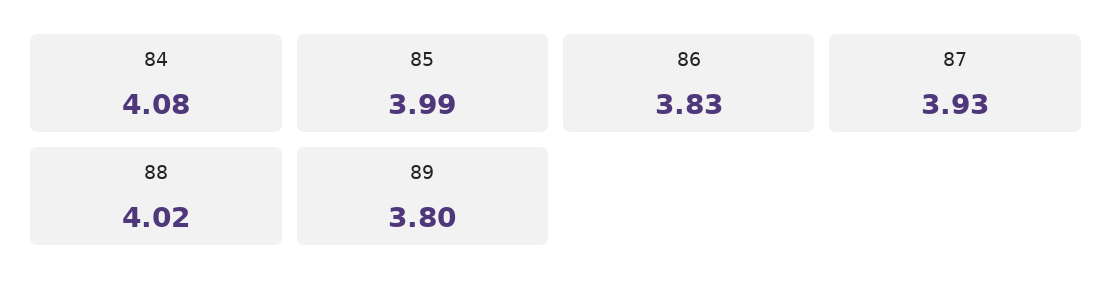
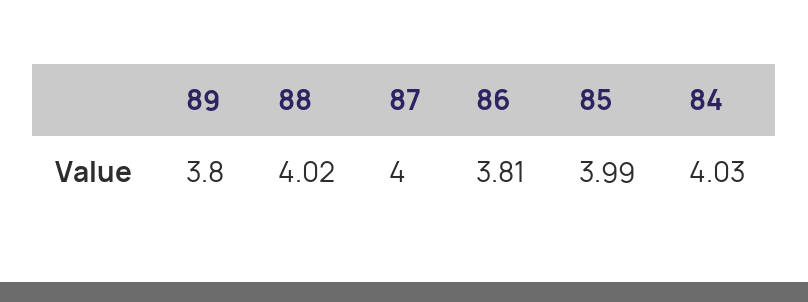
  {
-   "84": 4.08,
+   "84": 4.03,
    "85": 3.99,
-   "86": 3.83,
+   "86": 3.81,
-   "87": 3.93,
+   "87": 4,
    "88": 4.02,
    "89": 3.8
  }

